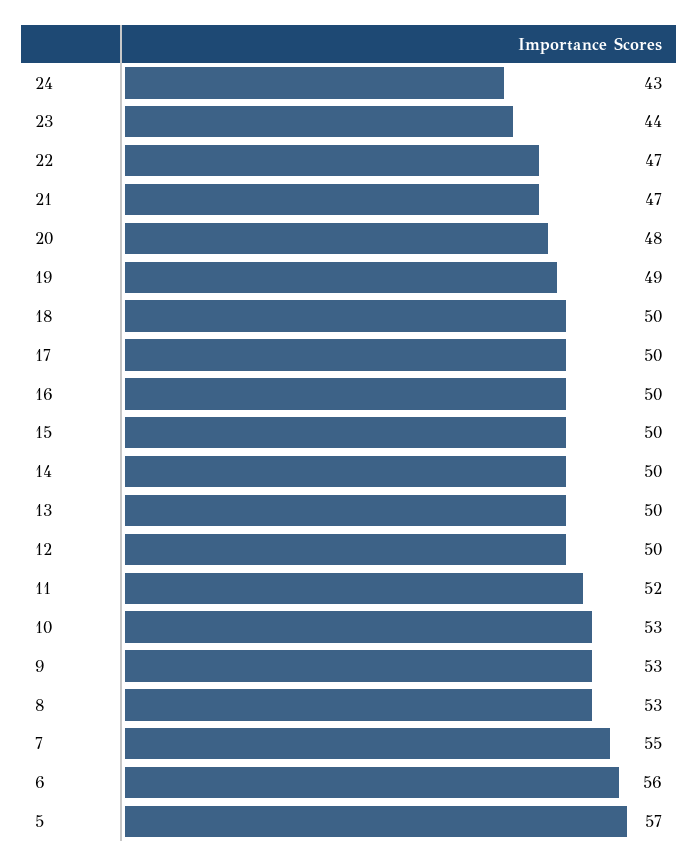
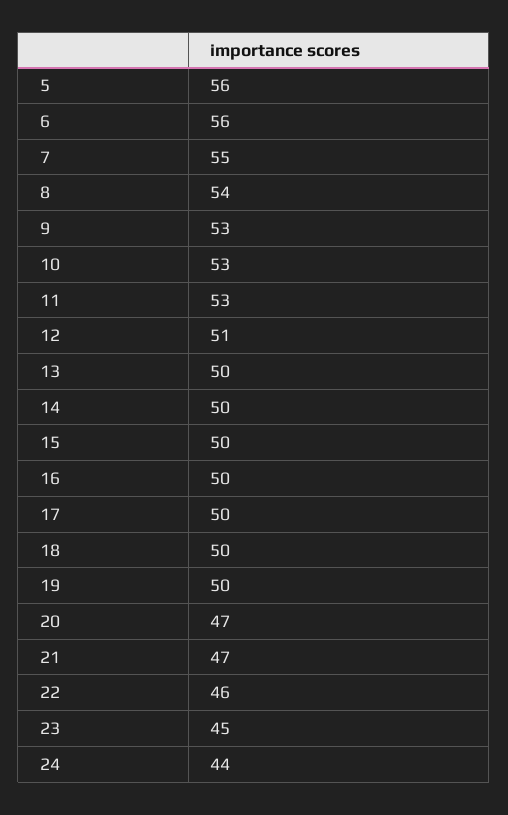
  {
-   "24": 43,
+   "24": 44,
-   "23": 44,
+   "23": 45,
-   "22": 47,
+   "22": 46,
    "21": 47,
-   "20": 48,
+   "20": 47,
-   "19": 49,
+   "19": 50,
    "18": 50,
    "17": 50,
    "16": 50,
    "15": 50,
    "14": 50,
    "13": 50,
-   "12": 50,
+   "12": 51,
-   "11": 52,
+   "11": 53,
    "10": 53,
    "9": 53,
-   "8": 53,
+   "8": 54,
    "7": 55,
    "6": 56,
-   "5": 57
+   "5": 56
  }

